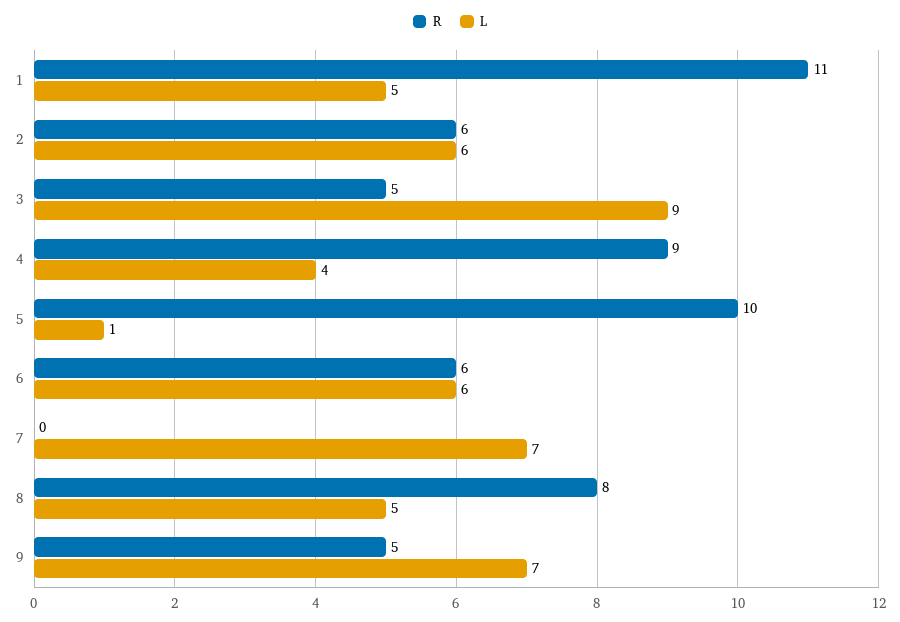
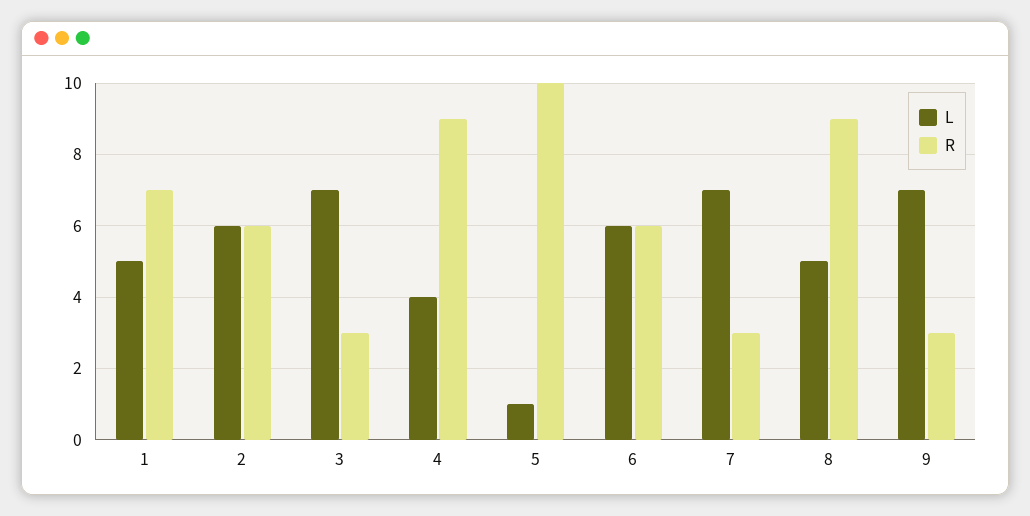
  {
    "R": {
-     "1": 11,
+     "1": 7,
      "2": 6,
-     "3": 5,
+     "3": 3,
      "4": 9,
      "5": 10,
      "6": 6,
-     "7": 0,
+     "7": 3,
-     "8": 8,
+     "8": 9,
-     "9": 5
+     "9": 3
    },
    "L": {
      "1": 5,
      "2": 6,
-     "3": 9,
+     "3": 7,
      "4": 4,
      "5": 1,
      "6": 6,
      "7": 7,
      "8": 5,
      "9": 7
    }
  }

